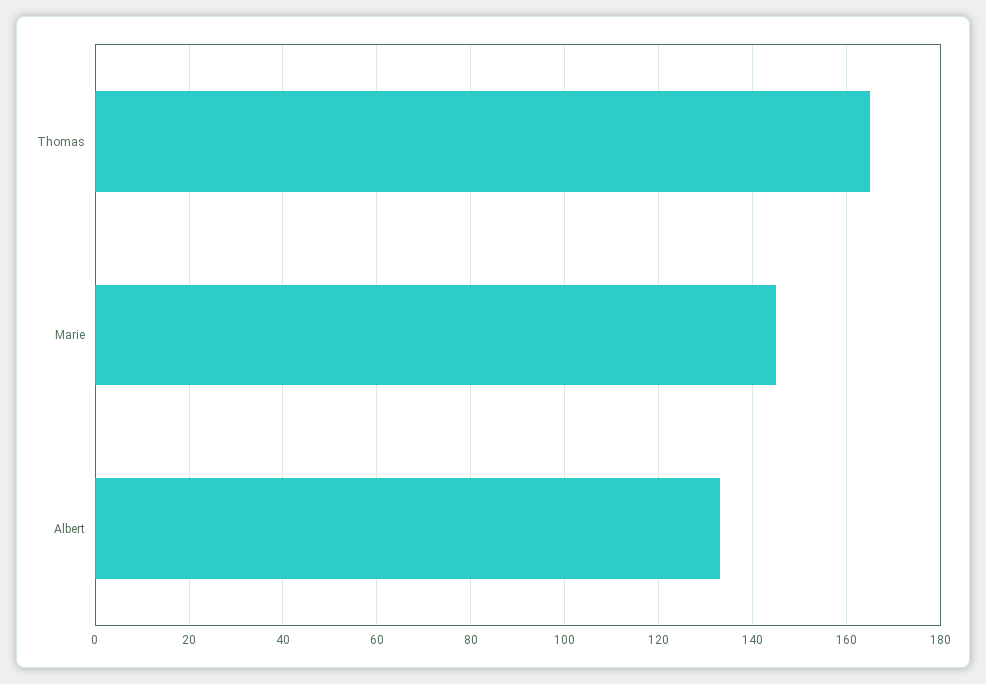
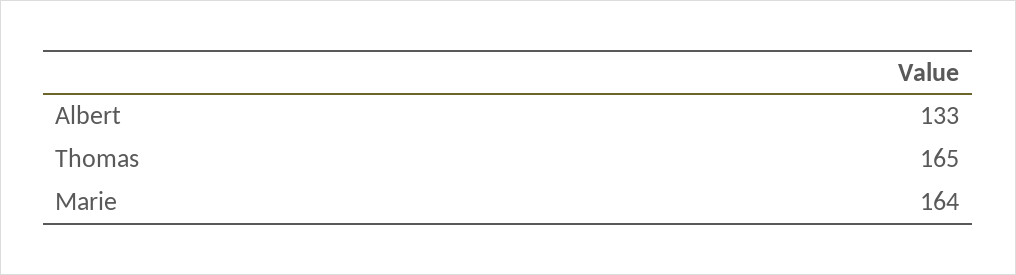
  {
    "Thomas": 165,
-   "Marie": 145,
+   "Marie": 164,
    "Albert": 133
  }

